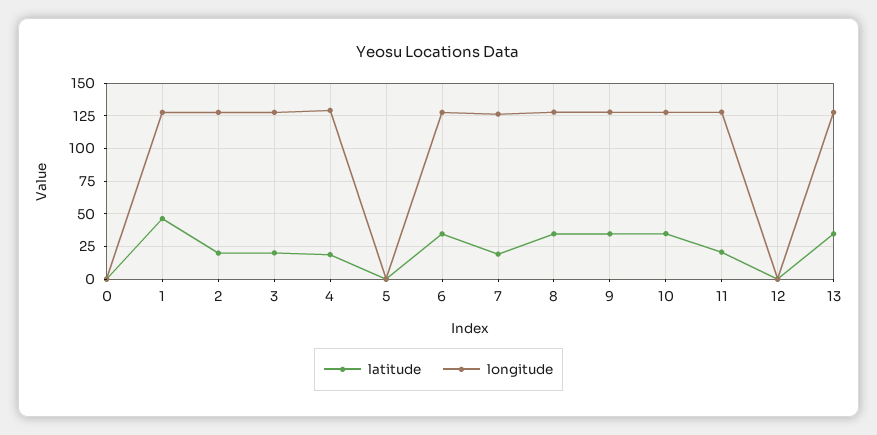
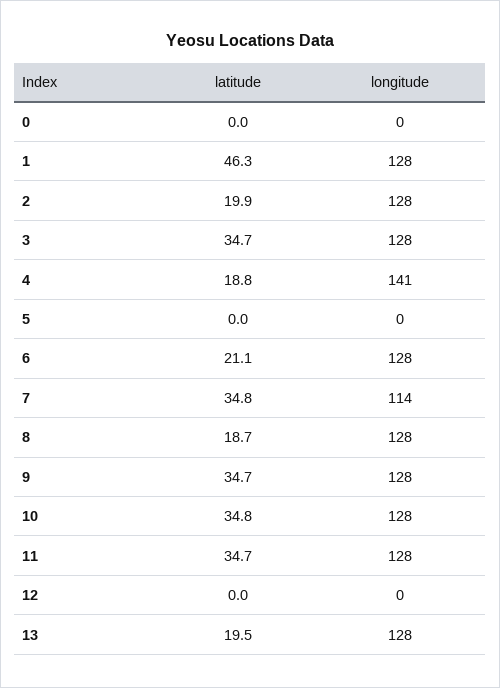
  {
    "latitude": {
      "0": 0,
      "1": 46.3,
      "2": 19.9,
-     "3": 20,
+     "3": 34.7,
      "4": 18.8,
      "5": 0,
-     "6": 35,
+     "6": 21.1,
-     "7": 20,
+     "7": 34.8,
-     "8": 35,
+     "8": 18.7,
      "9": 34.7,
      "10": 34.8,
-     "11": 20,
+     "11": 34.7,
      "12": 0,
-     "13": 35
+     "13": 19.5
    },
    "longitude": {
      "0": 0,
      "1": 128,
      "2": 128,
      "3": 128,
-     "4": 130,
+     "4": 141,
      "5": 0,
      "6": 128,
-     "7": 125,
+     "7": 114,
      "8": 128,
      "9": 128,
      "10": 128,
      "11": 128,
      "12": 0,
      "13": 128
    }
  }

